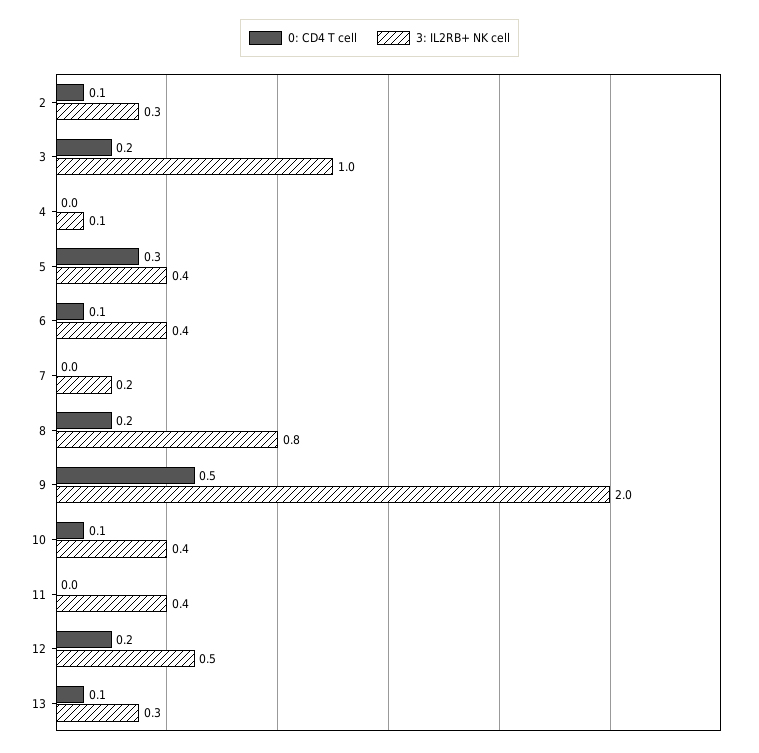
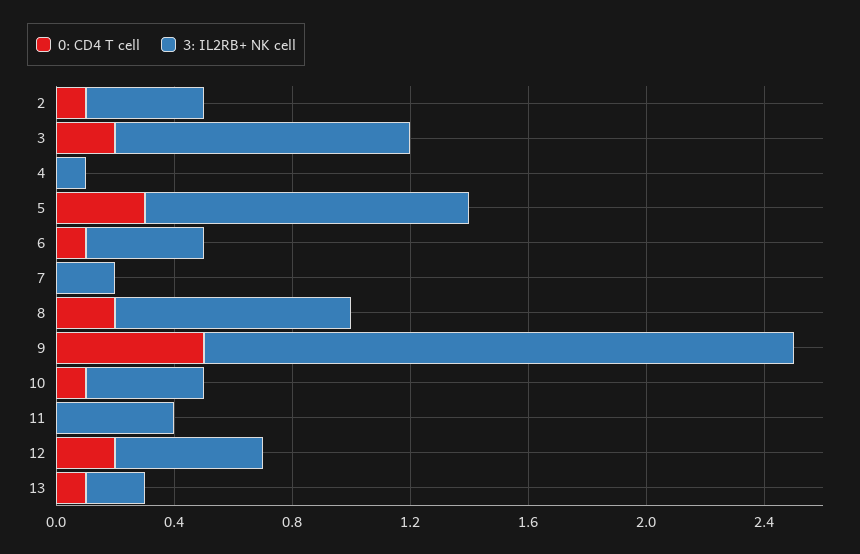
  {
    "0: CD4 T cell": {
      "2": 0.1,
      "3": 0.2,
      "4": 0,
      "5": 0.3,
      "6": 0.1,
      "7": 0,
      "8": 0.2,
      "9": 0.5,
      "10": 0.1,
      "11": 0,
      "12": 0.2,
      "13": 0.1
    },
    "3: IL2RB+ NK cell": {
-     "2": 0.3,
+     "2": 0.4,
      "3": 1,
      "4": 0.1,
-     "5": 0.4,
+     "5": 1.1,
      "6": 0.4,
      "7": 0.2,
      "8": 0.8,
      "9": 2,
      "10": 0.4,
      "11": 0.4,
      "12": 0.5,
-     "13": 0.3
+     "13": 0.2
    }
  }

